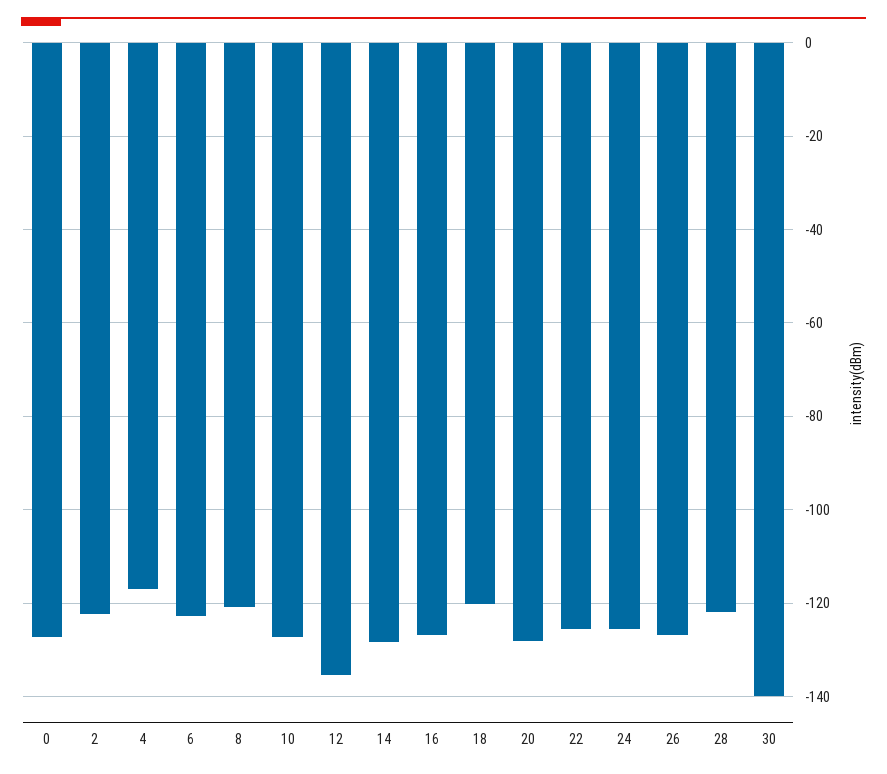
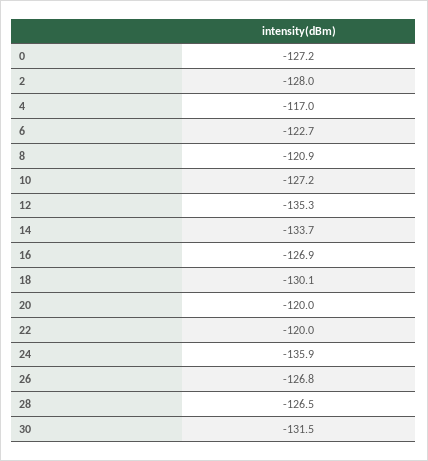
  {
    "0": -127.2,
-   "2": -122,
+   "2": -128,
    "4": -117,
    "6": -122.7,
    "8": -120.9,
    "10": -127.2,
    "12": -135.3,
-   "14": -128,
+   "14": -133.7,
    "16": -126.9,
-   "18": -120,
+   "18": -130.1,
-   "20": -128,
+   "20": -120,
-   "22": -126,
+   "22": -120,
-   "24": -126,
+   "24": -135.9,
    "26": -126.8,
-   "28": -122,
+   "28": -126.5,
-   "30": -140
+   "30": -131.5
  }

